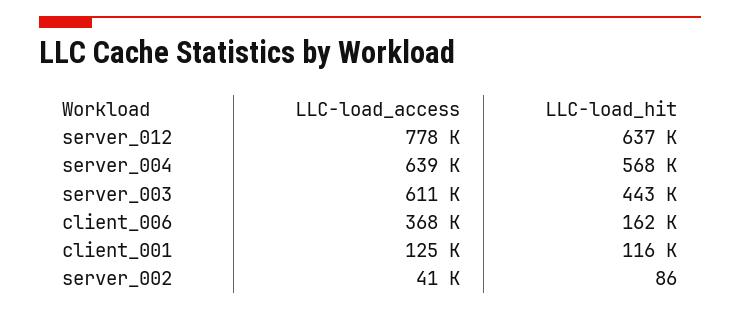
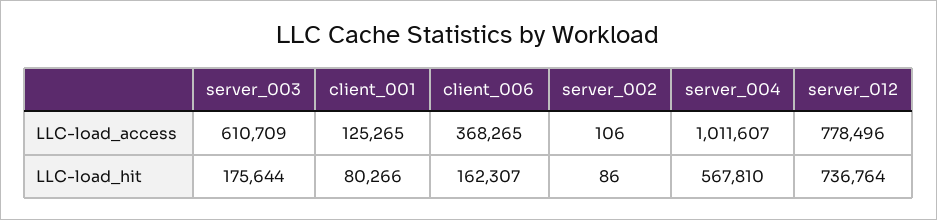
  {
    "LLC-load_access": {
      "server_012": 778496,
-     "server_004": 639000,
+     "server_004": 1011607,
      "server_003": 610709,
      "client_006": 368265,
      "client_001": 125265,
-     "server_002": 41000
+     "server_002": 106
    },
    "LLC-load_hit": {
-     "server_012": 637000,
+     "server_012": 736764,
      "server_004": 567810,
-     "server_003": 443000,
+     "server_003": 175644,
      "client_006": 162307,
-     "client_001": 116000,
+     "client_001": 80266,
      "server_002": 86
    }
  }

